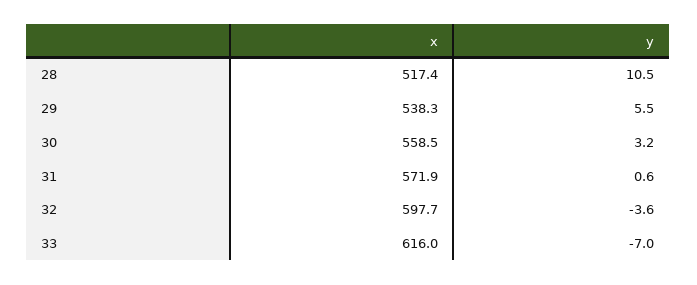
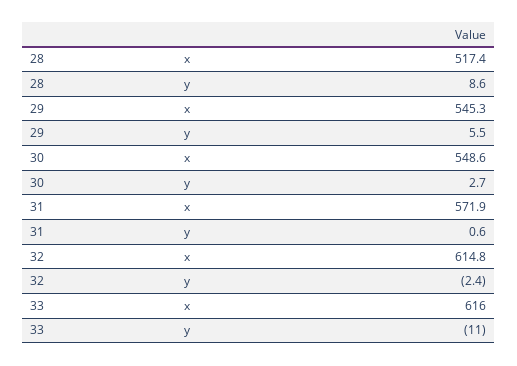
  {
    "x": {
      "28": 517.4,
-     "29": 538.3,
+     "29": 545.3,
-     "30": 558.5,
+     "30": 548.6,
      "31": 571.9,
-     "32": 597.7,
+     "32": 614.8,
      "33": 616
    },
    "y": {
-     "28": 10.5,
+     "28": 8.6,
      "29": 5.5,
-     "30": 3.2,
+     "30": 2.7,
      "31": 0.6,
-     "32": -3.6,
+     "32": -2.4,
-     "33": -7
+     "33": -11
    }
  }

